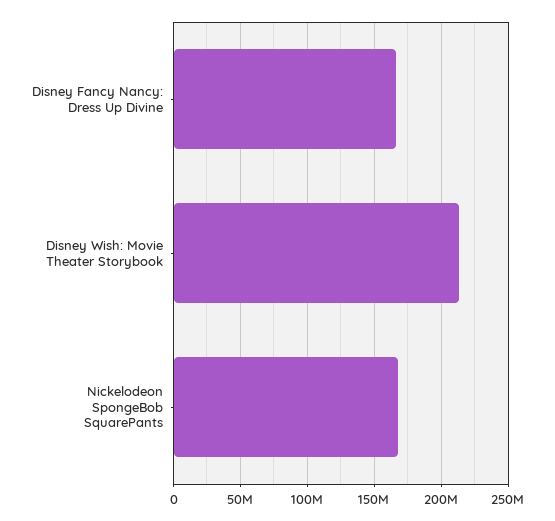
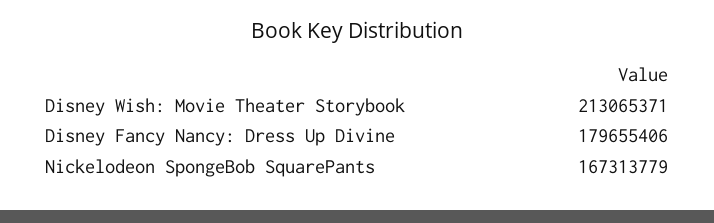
  {
-   "Disney Fancy Nancy: Dress Up Divine": 165000000,
+   "Disney Fancy Nancy: Dress Up Divine": 179655406,
    "Disney Wish: Movie Theater Storybook": 213065371,
    "Nickelodeon SpongeBob SquarePants": 167313779
  }

